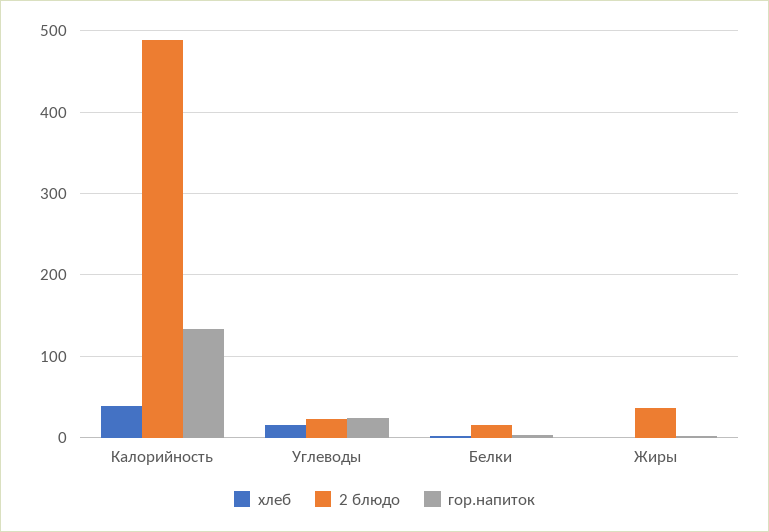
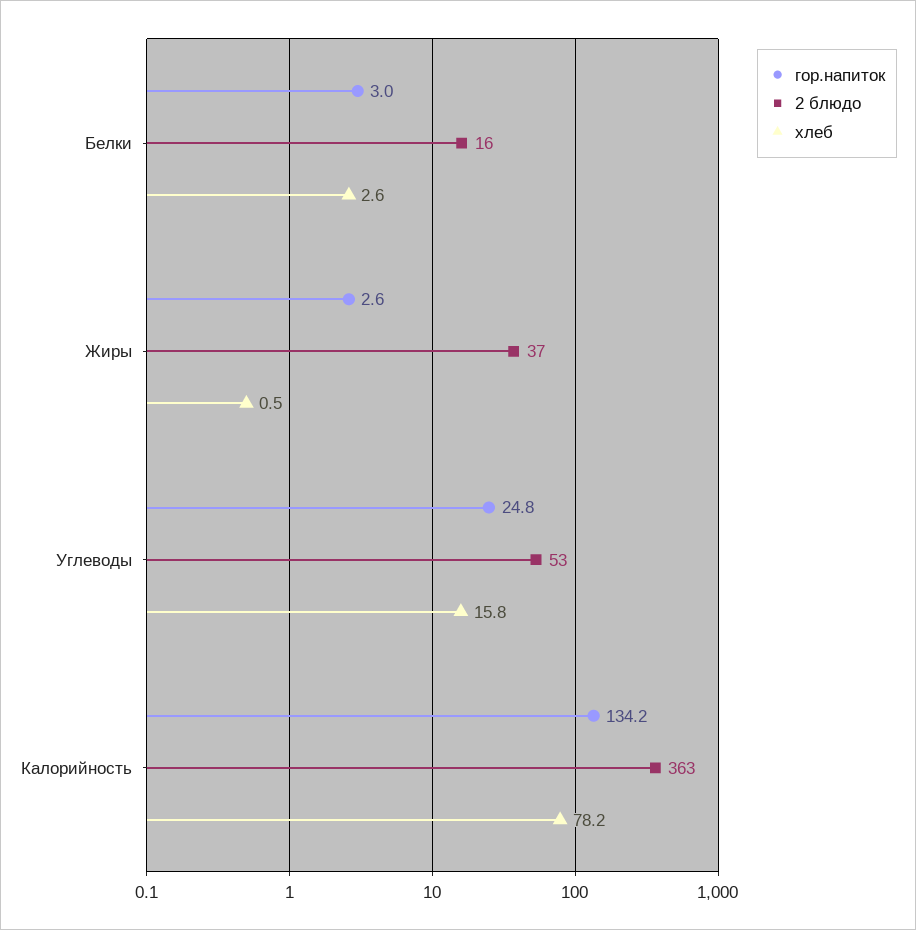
  {
    "хлеб": {
-     "Калорийность": 40,
+     "Калорийность": 78.2,
      "Углеводы": 15.8,
      "Белки": 2.6,
      "Жиры": 0.5
    },
    "2 блюдо": {
-     "Калорийность": 490,
+     "Калорийность": 363,
-     "Углеводы": 20,
+     "Углеводы": 53,
      "Белки": 16,
      "Жиры": 37
    },
    "гор.напиток": {
      "Калорийность": 134.2,
      "Углеводы": 24.8,
      "Белки": 3,
      "Жиры": 2.6
    }
  }

